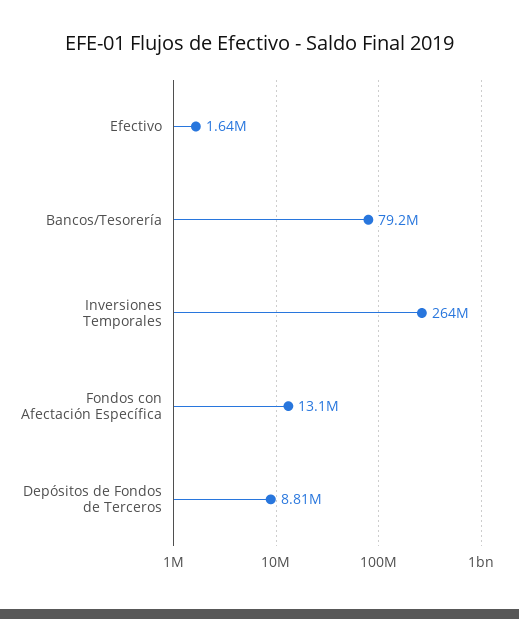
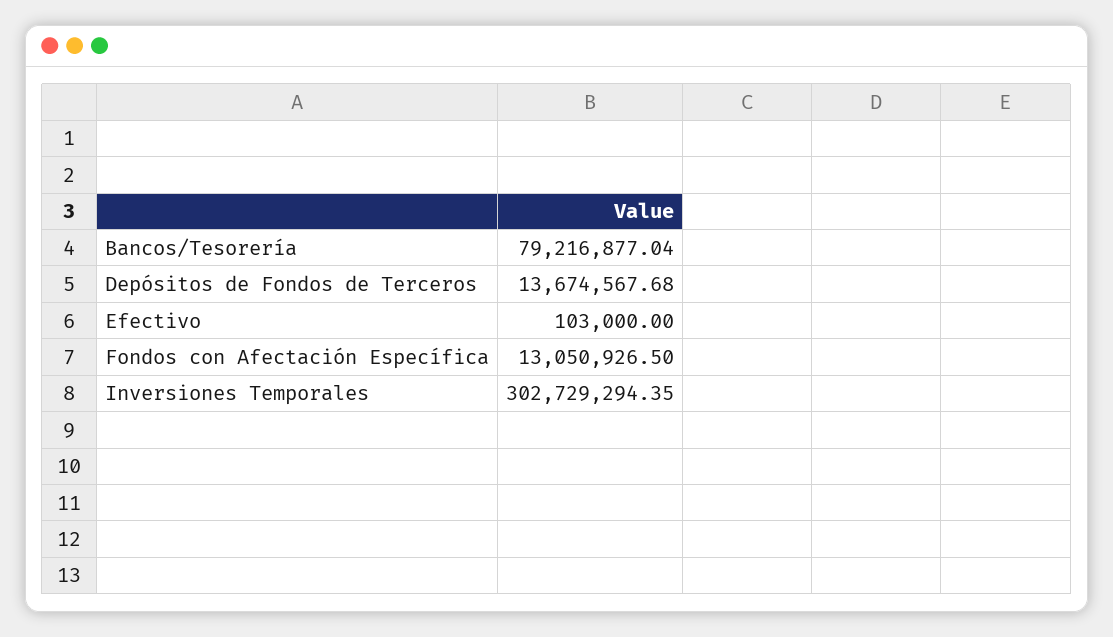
  {
-   "Efectivo": 1640000,
+   "Efectivo": 103000,
    "Bancos/Tesorería": 79216877.04,
-   "Inversiones Temporales": 264000000,
+   "Inversiones Temporales": 302729294.35,
    "Fondos con Afectación Específica": 13050926.5,
-   "Depósitos de Fondos de Terceros": 8810000
+   "Depósitos de Fondos de Terceros": 13674567.68
  }

